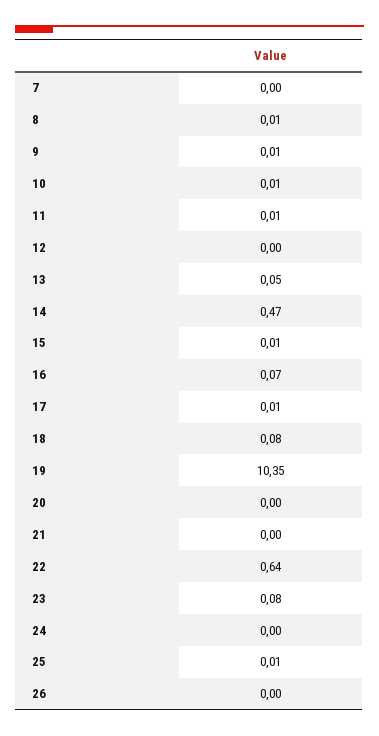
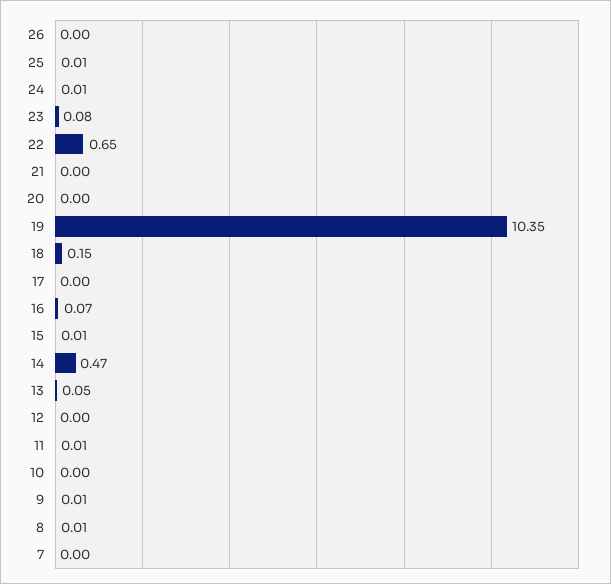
  {
    "7": 0,
    "8": 0.01,
    "9": 0.01,
-   "10": 0.01,
+   "10": 0,
    "11": 0.01,
    "12": 0,
    "13": 0.05,
    "14": 0.47,
    "15": 0.01,
    "16": 0.07,
-   "17": 0.01,
+   "17": 0,
-   "18": 0.08,
+   "18": 0.15,
    "19": 10.35,
    "20": 0,
    "21": 0,
-   "22": 0.64,
+   "22": 0.65,
    "23": 0.08,
-   "24": 0,
+   "24": 0.01,
    "25": 0.01,
    "26": 0
  }

